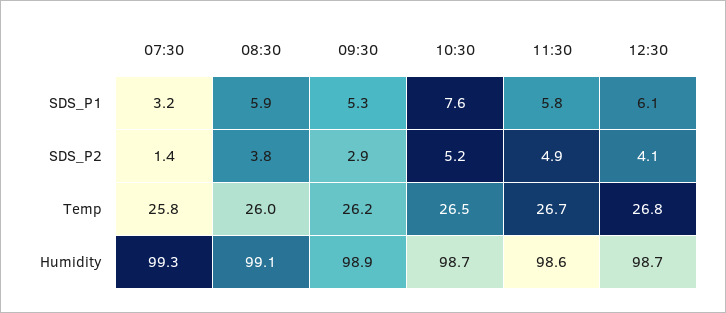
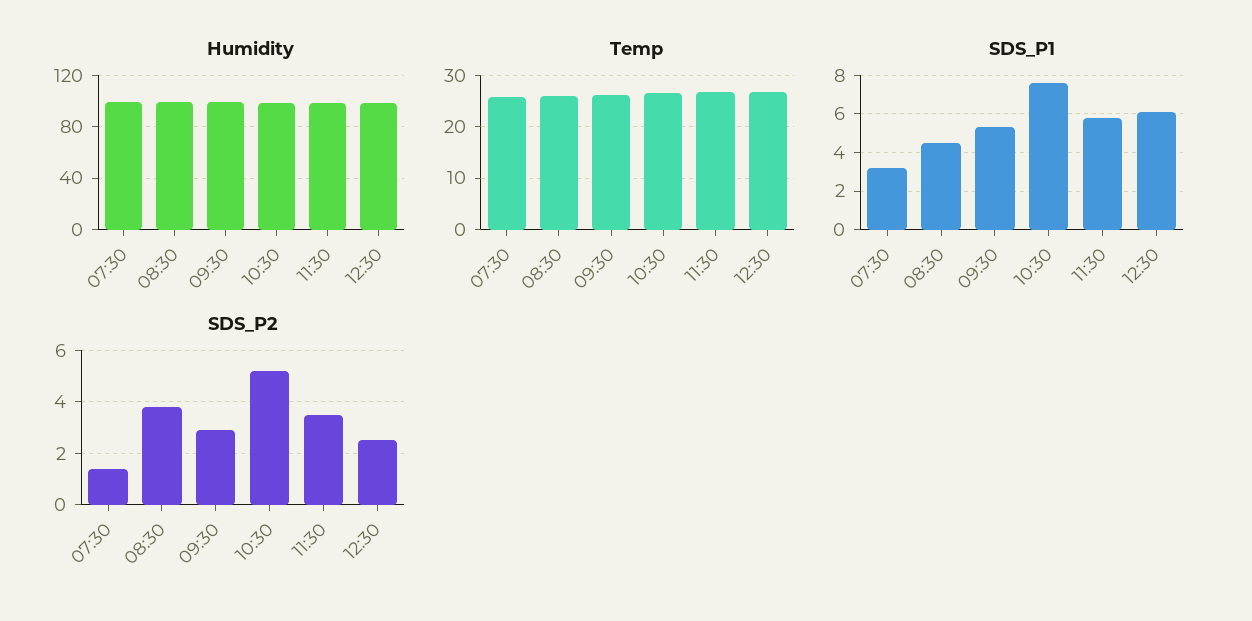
  {
    "SDS_P1": {
      "07:30": 3.2,
-     "08:30": 5.9,
+     "08:30": 4.5,
      "09:30": 5.3,
      "10:30": 7.6,
      "11:30": 5.8,
      "12:30": 6.1
    },
    "SDS_P2": {
      "07:30": 1.4,
      "08:30": 3.8,
      "09:30": 2.9,
      "10:30": 5.2,
-     "11:30": 4.9,
+     "11:30": 3.5,
-     "12:30": 4.1
+     "12:30": 2.5
    },
    "Temp": {
      "07:30": 25.8,
      "08:30": 26,
      "09:30": 26.2,
      "10:30": 26.5,
      "11:30": 26.7,
      "12:30": 26.8
    },
    "Humidity": {
      "07:30": 99.3,
      "08:30": 99.1,
      "09:30": 98.9,
      "10:30": 98.7,
      "11:30": 98.6,
      "12:30": 98.7
    }
  }

